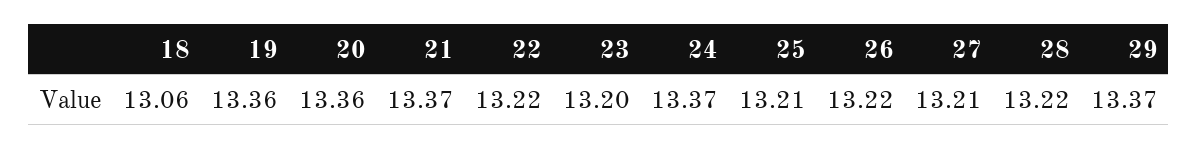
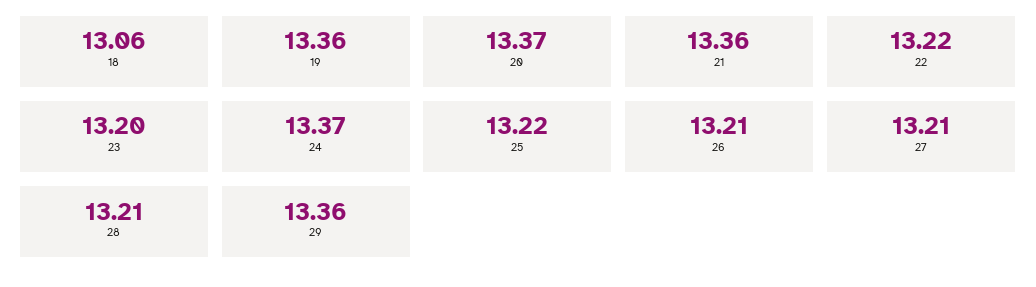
  {
    "18": 13.06,
    "19": 13.36,
-   "20": 13.36,
+   "20": 13.37,
-   "21": 13.37,
+   "21": 13.36,
    "22": 13.22,
    "23": 13.2,
    "24": 13.37,
-   "25": 13.21,
+   "25": 13.22,
-   "26": 13.22,
+   "26": 13.21,
    "27": 13.21,
-   "28": 13.22,
+   "28": 13.21,
-   "29": 13.37
+   "29": 13.36
  }

